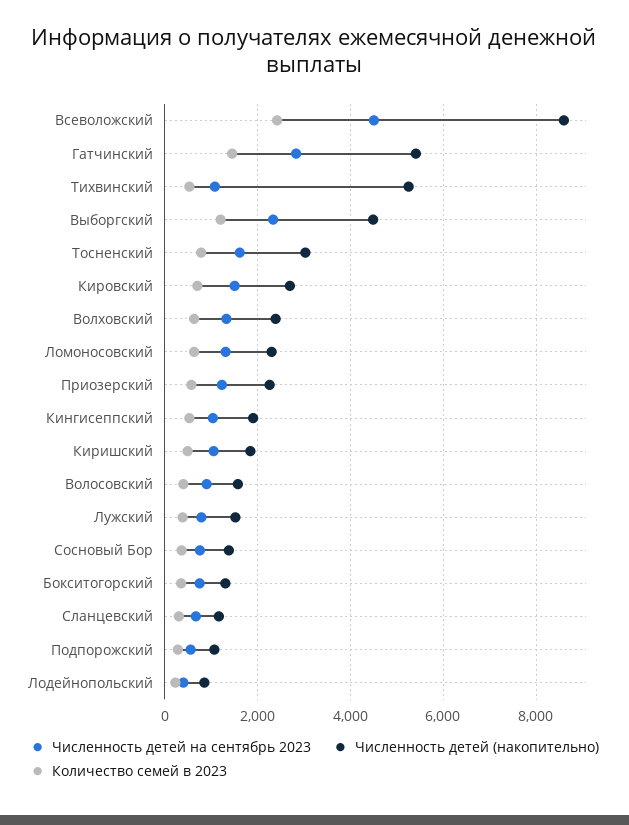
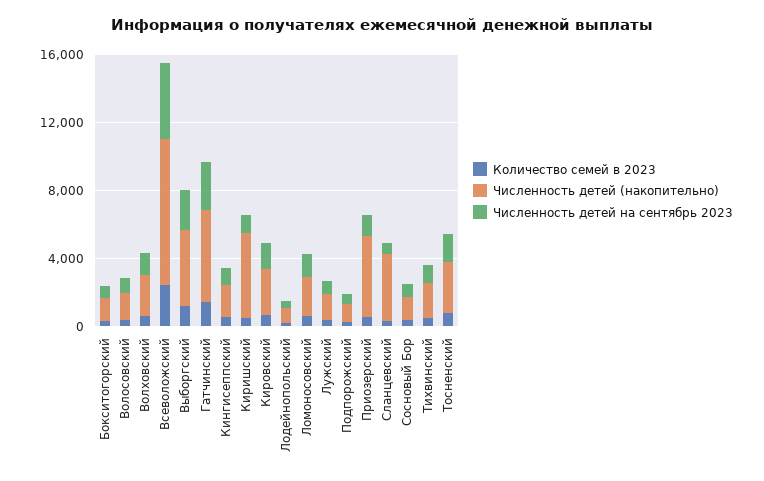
  {
    "Численность детей на сентябрь 2023": {
      "Всеволожский": 4600,
      "Гатчинский": 2800,
      "Тихвинский": 1000,
      "Выборгский": 2400,
      "Тосненский": 1600,
      "Кировский": 1600,
      "Волховский": 1400,
      "Ломоносовский": 1400,
      "Приозерский": 1200,
      "Кингисеппский": 1000,
      "Киришский": 1000,
      "Волосовский": 1000,
      "Лужский": 800,
      "Сосновый Бор": 800,
      "Бокситогорский": 800,
      "Сланцевский": 600,
      "Подпорожский": 600,
      "Лодейнопольский": 400
    },
    "Численность детей (накопительно)": {
      "Всеволожский": 8600,
      "Гатчинский": 5400,
-     "Тихвинский": 5200,
+     "Тихвинский": 2000,
      "Выборгский": 4400,
      "Тосненский": 3000,
      "Кировский": 2600,
      "Волховский": 2400,
      "Ломоносовский": 2200,
-     "Приозерский": 2200,
+     "Приозерский": 5000,
      "Кингисеппский": 2000,
-     "Киришский": 1800,
+     "Киришский": 5000,
      "Волосовский": 1600,
      "Лужский": 1600,
      "Сосновый Бор": 1400,
      "Бокситогорский": 1400,
-     "Сланцевский": 1200,
+     "Сланцевский": 4000,
      "Подпорожский": 1000,
      "Лодейнопольский": 800
    },
    "Количество семей в 2023": {
      "Всеволожский": 2400,
      "Гатчинский": 1400,
      "Тихвинский": 600,
      "Выборгский": 1200,
      "Тосненский": 800,
      "Кировский": 600,
      "Волховский": 600,
      "Ломоносовский": 600,
      "Приозерский": 600,
      "Кингисеппский": 600,
      "Киришский": 400,
      "Волосовский": 400,
      "Лужский": 400,
      "Сосновый Бор": 400,
      "Бокситогорский": 400,
      "Сланцевский": 400,
      "Подпорожский": 200,
      "Лодейнопольский": 200
    }
  }

